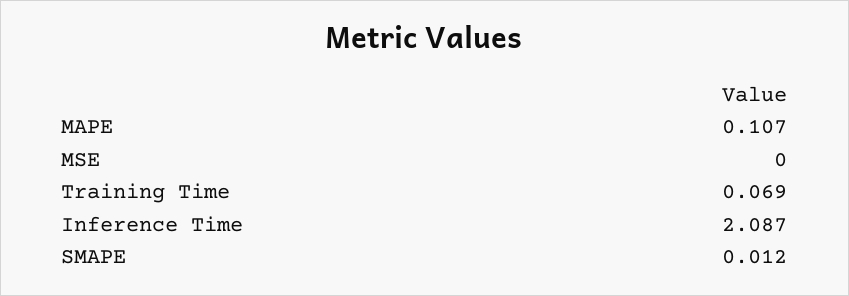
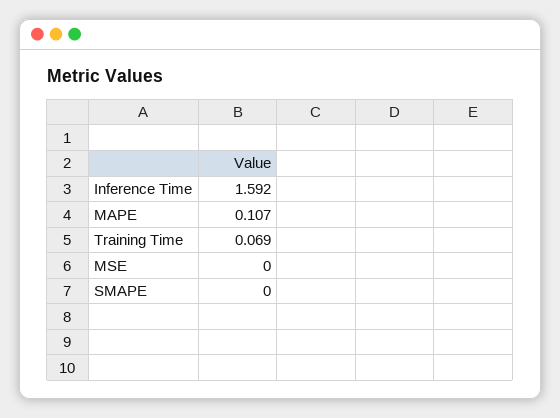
  {
    "MAPE": 0.107,
    "MSE": 0,
    "Training Time": 0.069,
-   "Inference Time": 2.087,
+   "Inference Time": 1.592,
-   "SMAPE": 0.012
+   "SMAPE": 0
  }

